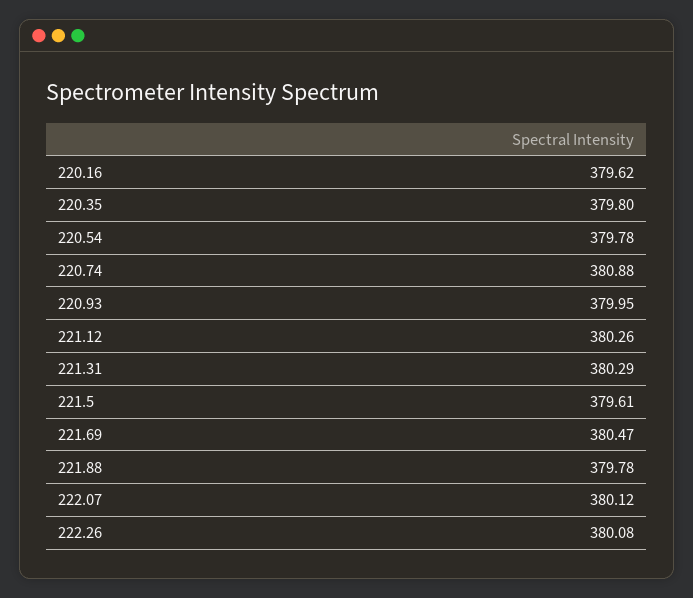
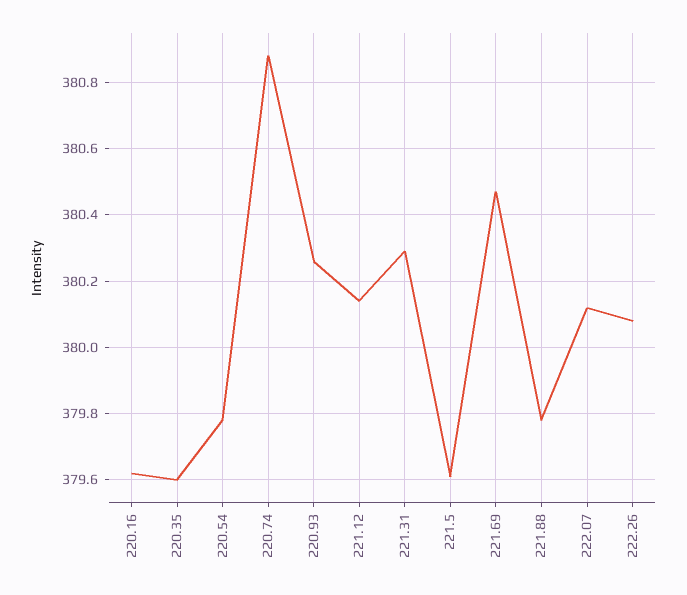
  {
    "220.16": 379.62,
-   "220.35": 379.8,
+   "220.35": 379.6,
    "220.54": 379.78,
    "220.74": 380.88,
-   "220.93": 379.95,
+   "220.93": 380.25,
-   "221.12": 380.26,
+   "221.12": 380.15,
    "221.31": 380.29,
    "221.5": 379.61,
    "221.69": 380.47,
    "221.88": 379.78,
    "222.07": 380.12,
    "222.26": 380.08
  }

